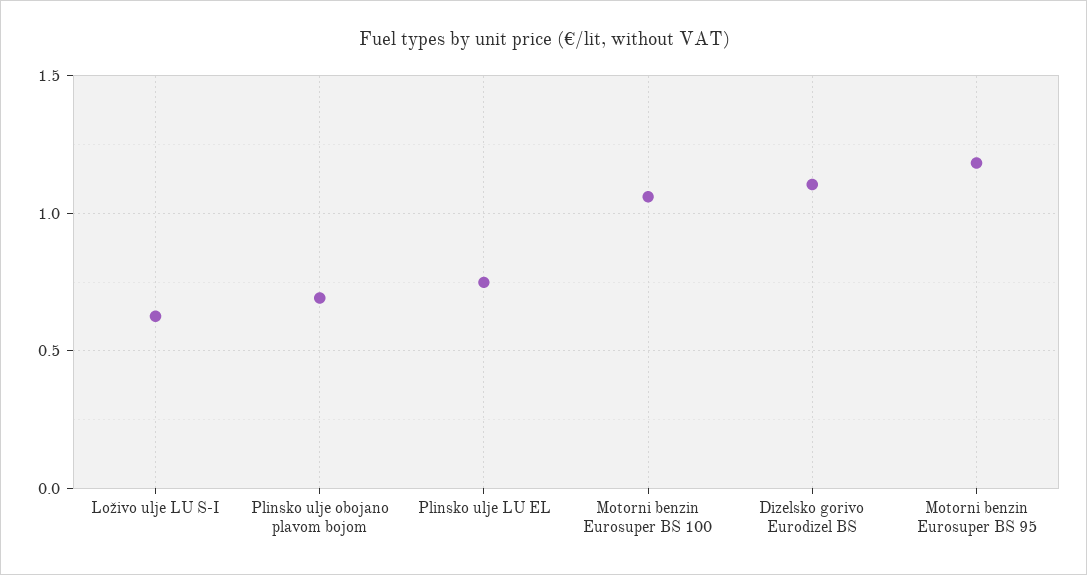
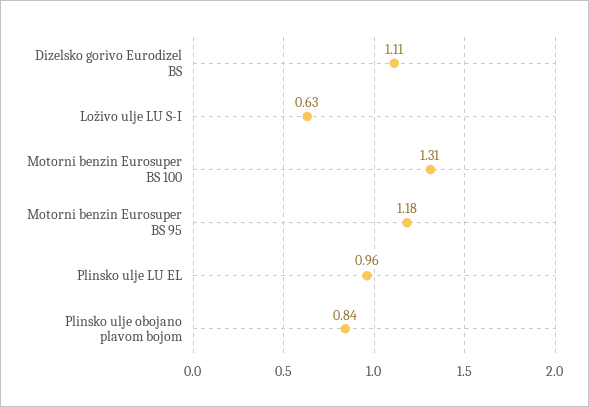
  {
    "Loživo ulje LU S-I": 0.63,
-   "Plinsko ulje obojano plavom bojom": 0.7,
+   "Plinsko ulje obojano plavom bojom": 0.84,
-   "Plinsko ulje LU EL": 0.75,
+   "Plinsko ulje LU EL": 0.96,
-   "Motorni benzin Eurosuper BS 100": 1.05,
+   "Motorni benzin Eurosuper BS 100": 1.31,
    "Dizelsko gorivo Eurodizel BS": 1.11,
    "Motorni benzin Eurosuper BS 95": 1.18
  }

